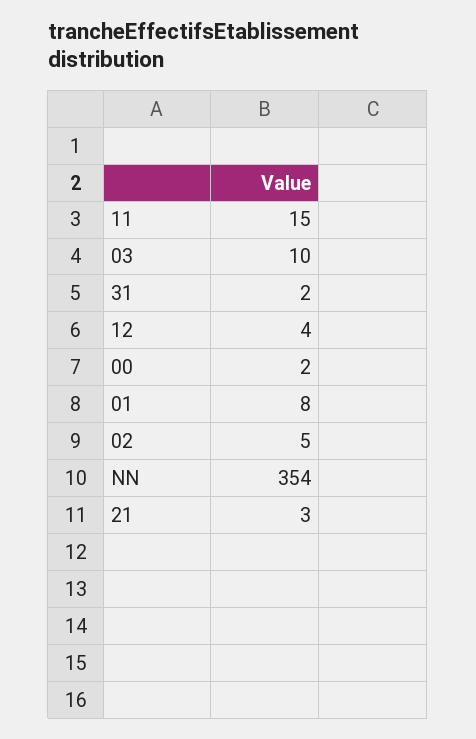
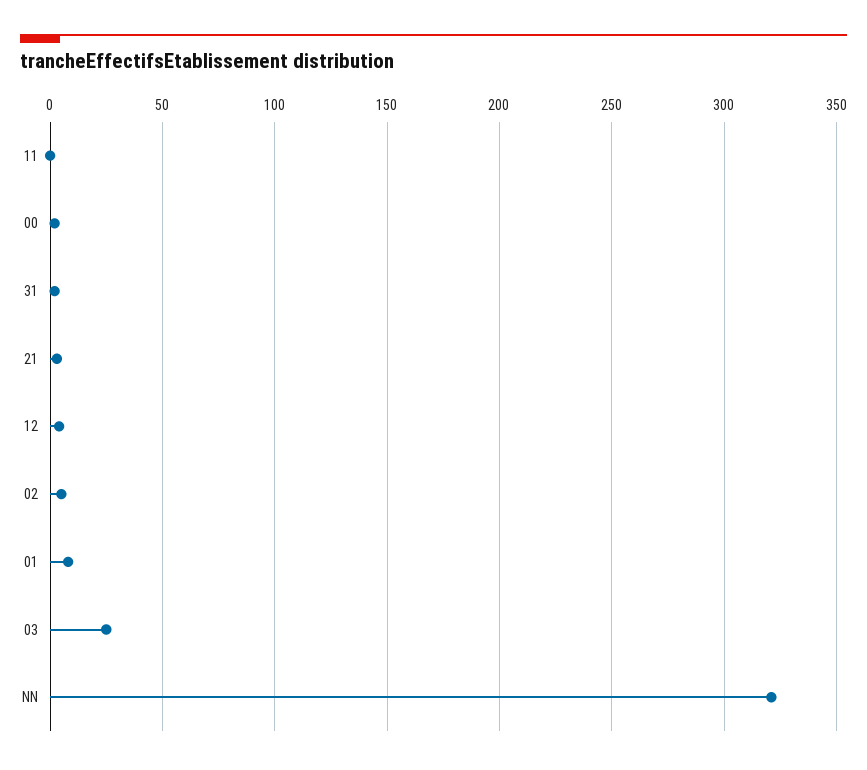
  {
-   "11": 15,
+   "11": 0,
-   "03": 10,
+   "03": 25,
    "31": 2,
    "12": 4,
    "00": 2,
    "01": 8,
    "02": 5,
-   "NN": 354,
+   "NN": 320,
    "21": 3
  }

